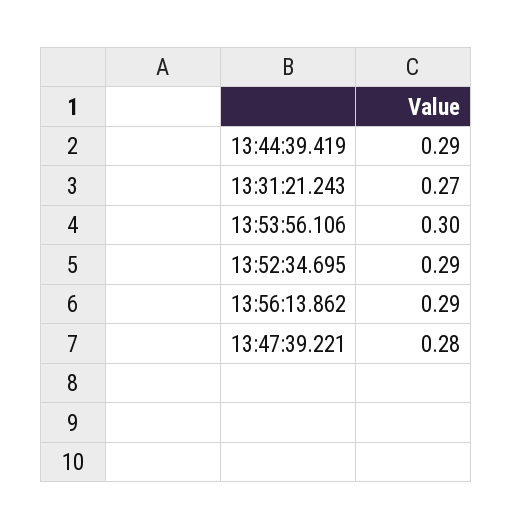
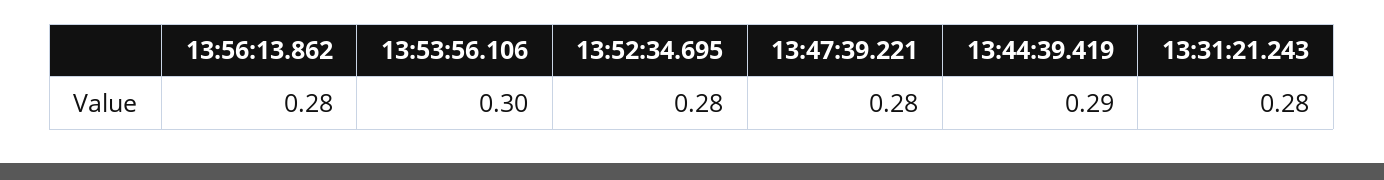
  {
    "13:44:39.419": 0.29,
-   "13:31:21.243": 0.27,
+   "13:31:21.243": 0.28,
    "13:53:56.106": 0.3,
-   "13:52:34.695": 0.29,
+   "13:52:34.695": 0.28,
-   "13:56:13.862": 0.29,
+   "13:56:13.862": 0.28,
    "13:47:39.221": 0.28
  }

